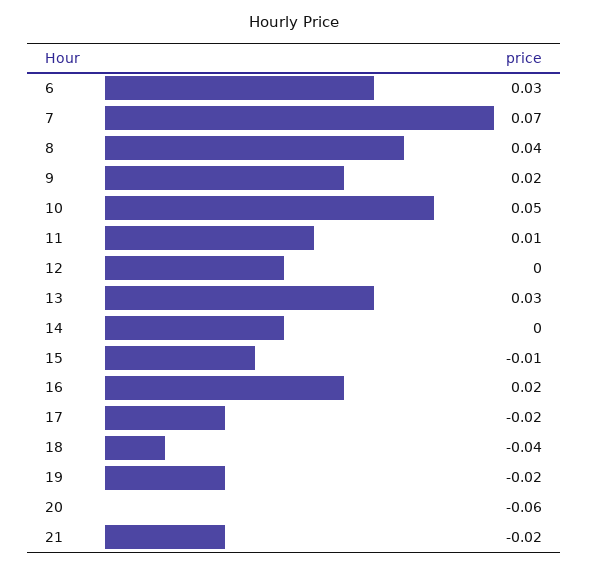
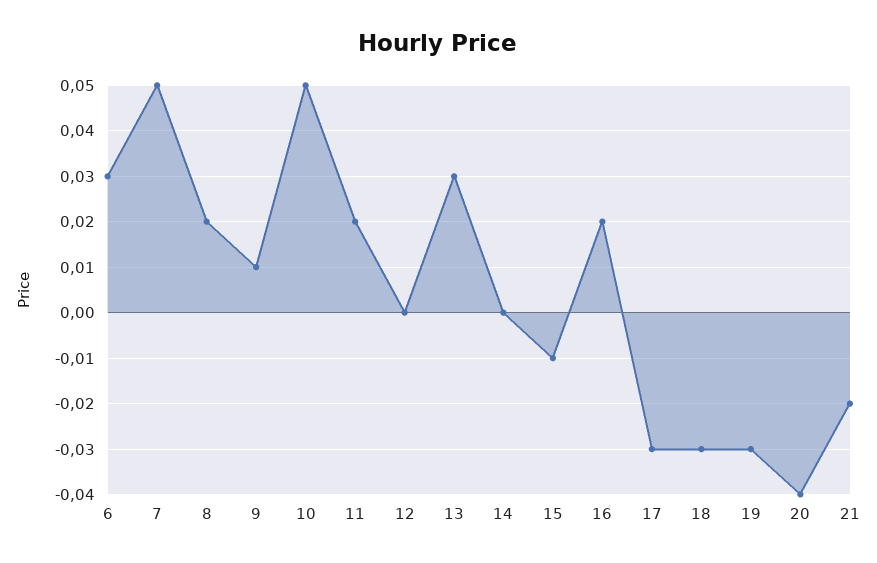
  {
    "6": 0.03,
-   "7": 0.07,
+   "7": 0.05,
-   "8": 0.04,
+   "8": 0.02,
-   "9": 0.02,
+   "9": 0.01,
    "10": 0.05,
-   "11": 0.01,
+   "11": 0.02,
    "12": 0,
    "13": 0.03,
    "14": 0,
    "15": -0.01,
    "16": 0.02,
-   "17": -0.02,
+   "17": -0.03,
-   "18": -0.04,
+   "18": -0.03,
-   "19": -0.02,
+   "19": -0.03,
-   "20": -0.06,
+   "20": -0.04,
    "21": -0.02
  }

